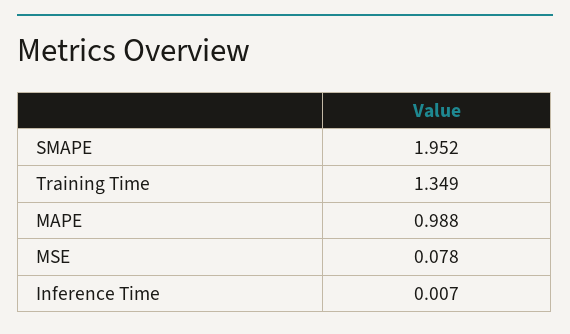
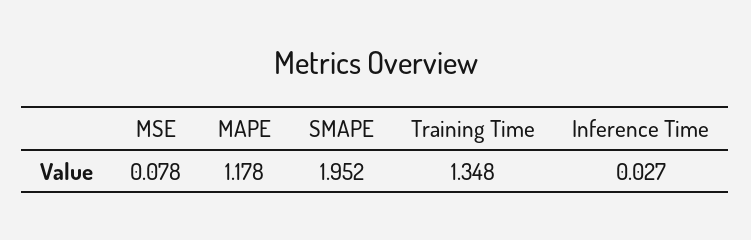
  {
    "SMAPE": 1.952,
-   "Training Time": 1.349,
+   "Training Time": 1.348,
-   "MAPE": 0.988,
+   "MAPE": 1.178,
    "MSE": 0.078,
-   "Inference Time": 0.007
+   "Inference Time": 0.027
  }

